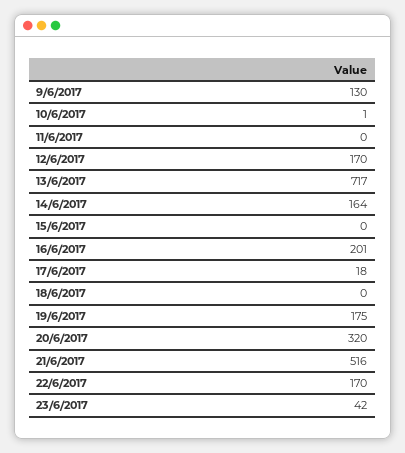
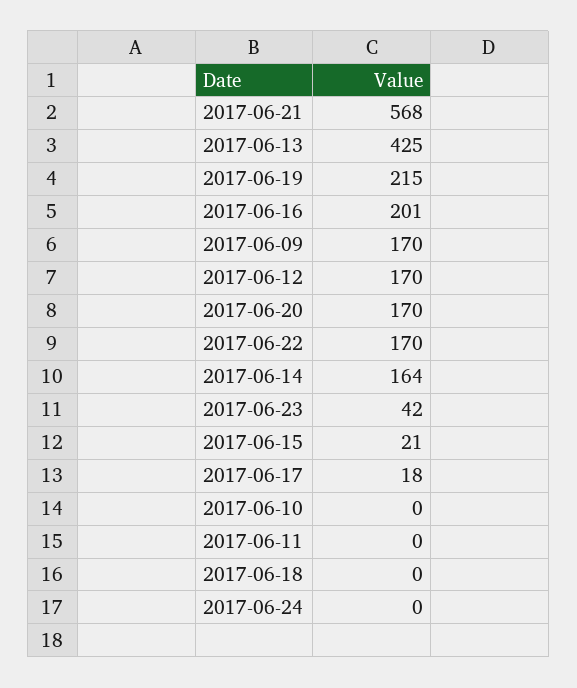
  {
-   "9/6/2017": 130,
+   "9/6/2017": 170,
-   "10/6/2017": 1,
+   "10/6/2017": 0,
    "11/6/2017": 0,
    "12/6/2017": 170,
-   "13/6/2017": 717,
+   "13/6/2017": 425,
    "14/6/2017": 164,
-   "15/6/2017": 0,
+   "15/6/2017": 21,
    "16/6/2017": 201,
    "17/6/2017": 18,
    "18/6/2017": 0,
-   "19/6/2017": 175,
+   "19/6/2017": 215,
-   "20/6/2017": 320,
+   "20/6/2017": 170,
-   "21/6/2017": 516,
+   "21/6/2017": 568,
    "22/6/2017": 170,
-   "23/6/2017": 42
+   "23/6/2017": 42,
+   "2017-06-24": 0
  }

